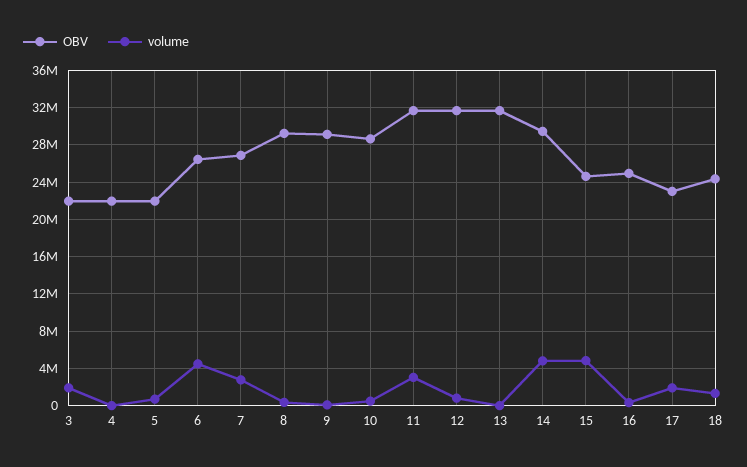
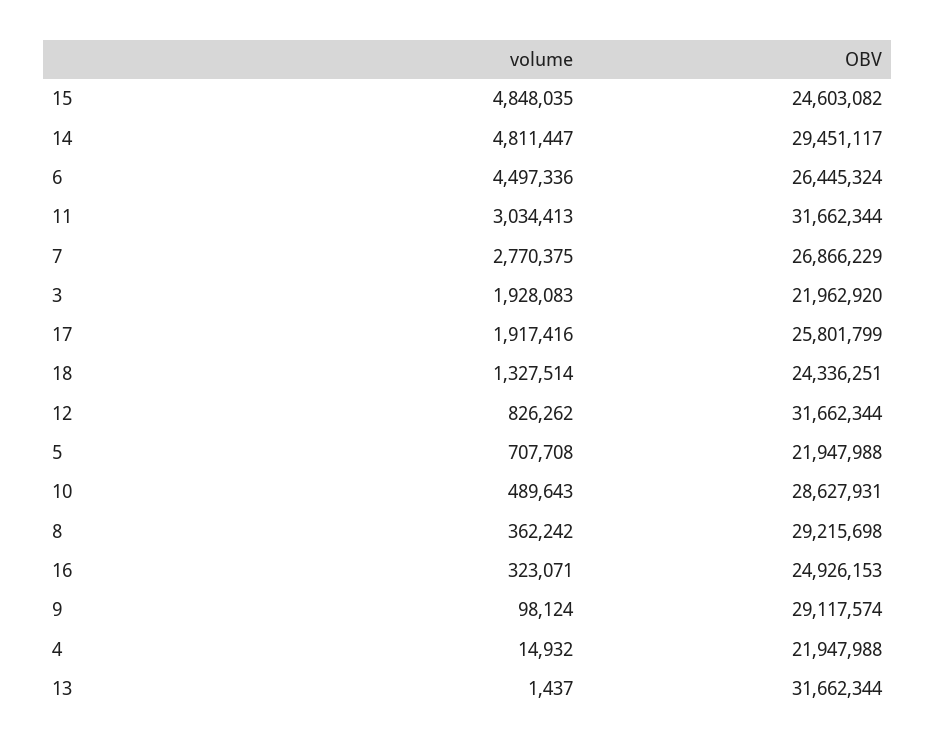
  {
    "OBV": {
      "3": 21962920,
      "4": 21947988,
      "5": 21947988,
      "6": 26445324,
      "7": 26866229,
      "8": 29215698,
      "9": 29117574,
      "10": 28627931,
      "11": 31662344,
      "12": 31662344,
      "13": 31662344,
      "14": 29451117,
      "15": 24603082,
      "16": 24926153,
-     "17": 23000000,
+     "17": 25801799,
      "18": 24336251
    },
    "volume": {
      "3": 1928083,
      "4": 14932,
      "5": 707708,
      "6": 4497336,
      "7": 2770375,
      "8": 362242,
      "9": 98124,
      "10": 489643,
      "11": 3034413,
      "12": 826262,
      "13": 1437,
      "14": 4811447,
      "15": 4848035,
      "16": 323071,
      "17": 1917416,
      "18": 1327514
    }
  }

